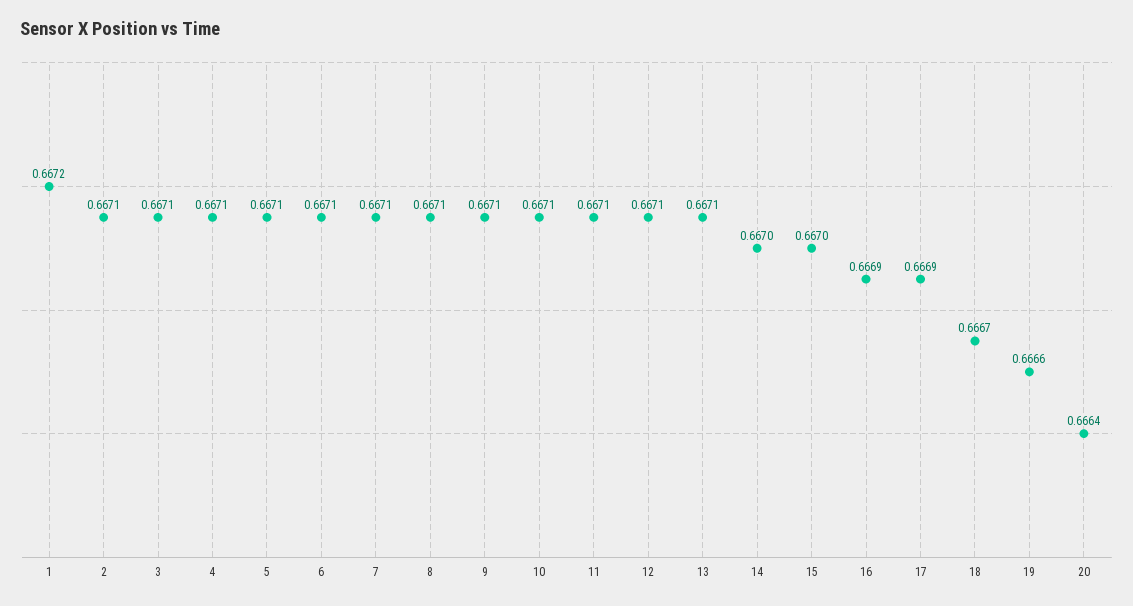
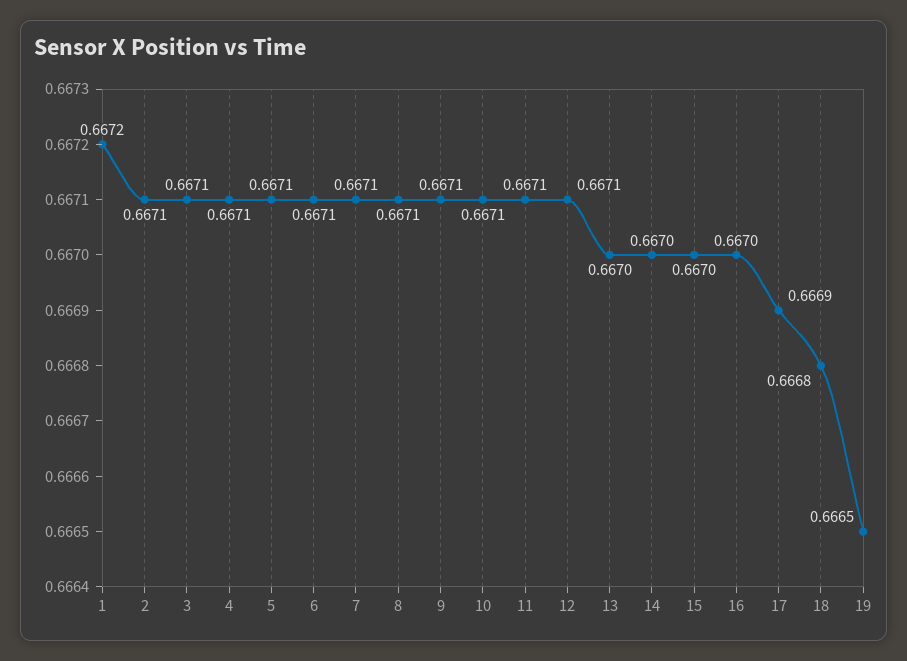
  {
    "1": 0.6672,
    "2": 0.6671,
    "3": 0.6671,
    "4": 0.6671,
    "5": 0.6671,
    "6": 0.6671,
    "7": 0.6671,
    "8": 0.6671,
    "9": 0.6671,
    "10": 0.6671,
    "11": 0.6671,
    "12": 0.6671,
-   "13": 0.6671,
+   "13": 0.667,
    "14": 0.667,
    "15": 0.667,
-   "16": 0.6669,
+   "16": 0.667,
    "17": 0.6669,
-   "18": 0.6667,
+   "18": 0.6668,
-   "19": 0.6666,
+   "19": 0.6665
-   "20": 0.6664
  }

